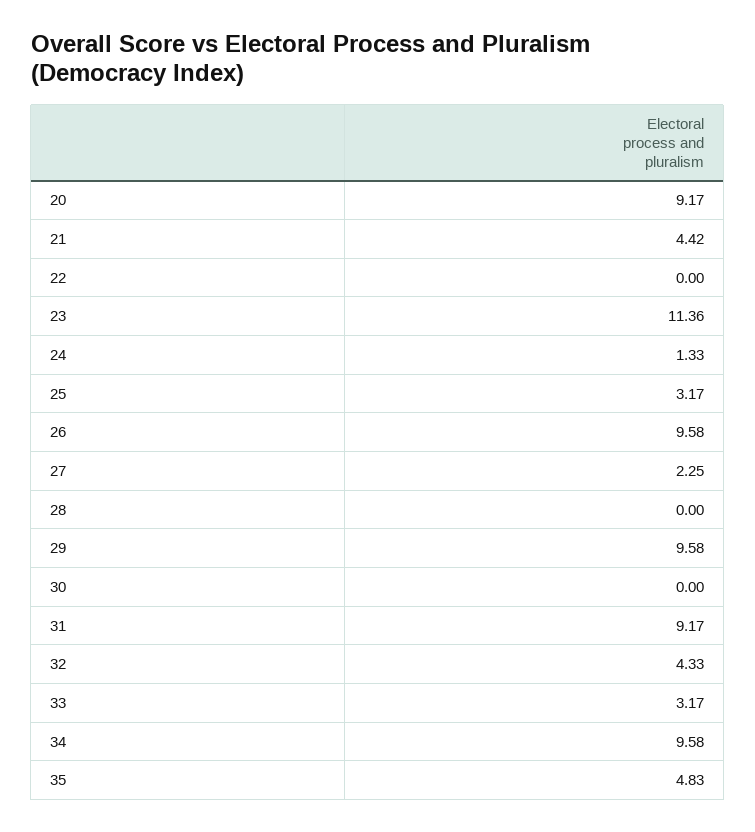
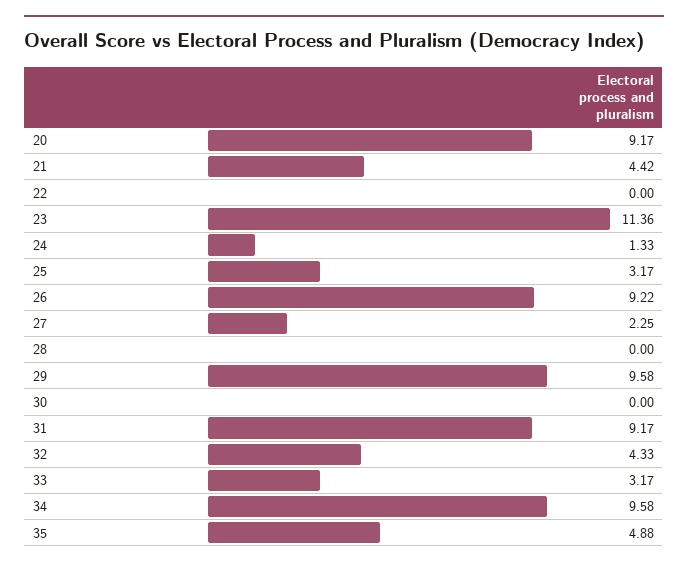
  {
    "20": 9.17,
    "21": 4.42,
    "22": 0,
    "23": 11.36,
    "24": 1.33,
    "25": 3.17,
-   "26": 9.58,
+   "26": 9.22,
    "27": 2.25,
    "28": 0,
    "29": 9.58,
    "30": 0,
    "31": 9.17,
    "32": 4.33,
    "33": 3.17,
    "34": 9.58,
-   "35": 4.83
+   "35": 4.88
  }

